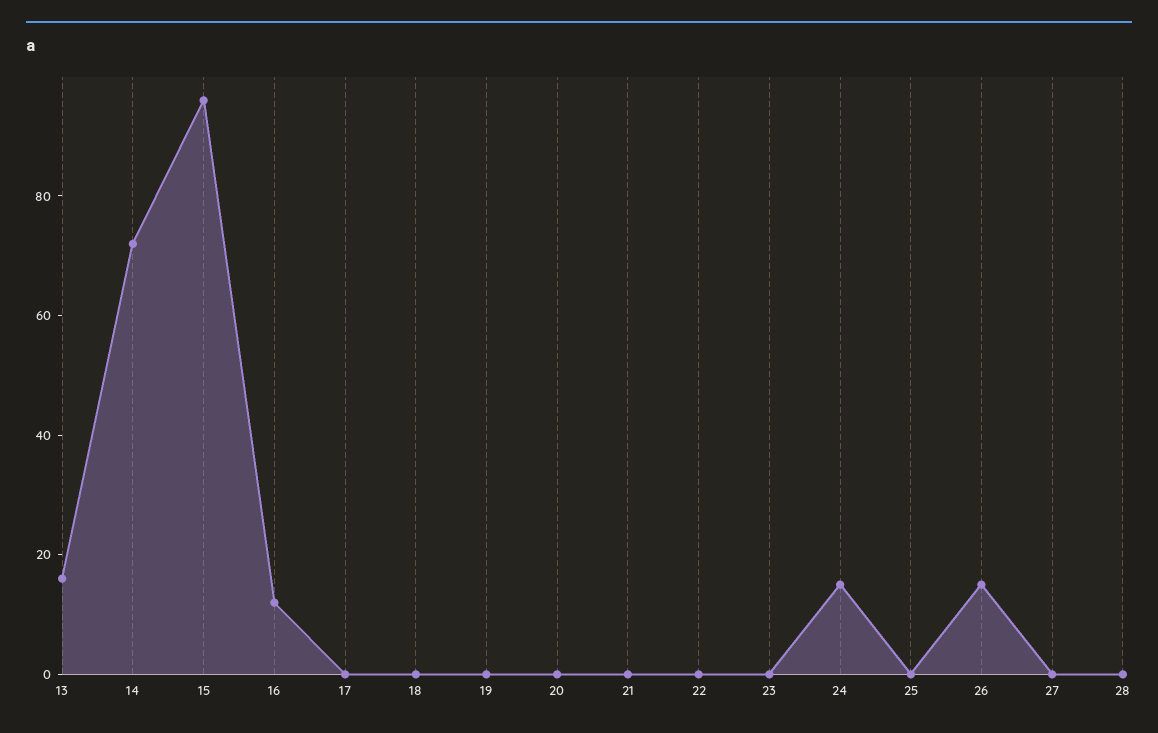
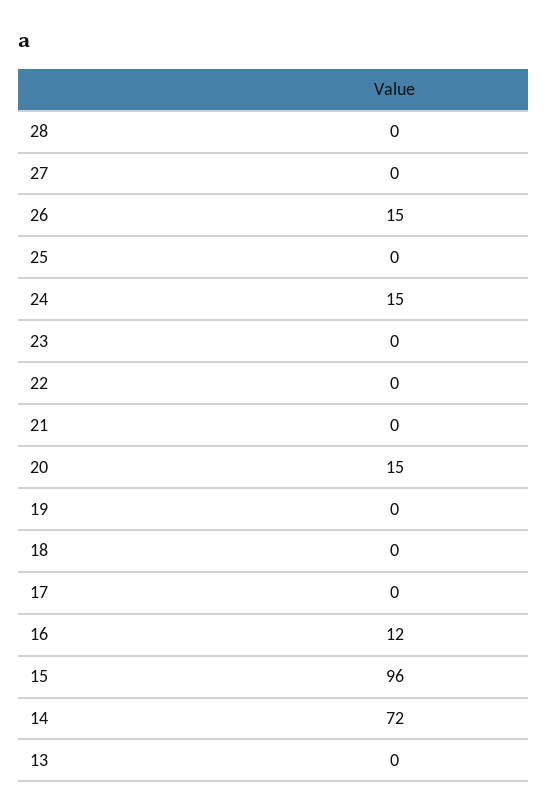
  {
-   "13": 15,
+   "13": 0,
    "14": 72,
    "15": 96,
    "16": 12,
    "17": 0,
    "18": 0,
    "19": 0,
-   "20": 0,
+   "20": 15,
    "21": 0,
    "22": 0,
    "23": 0,
    "24": 15,
    "25": 0,
    "26": 15,
    "27": 0,
    "28": 0
  }

